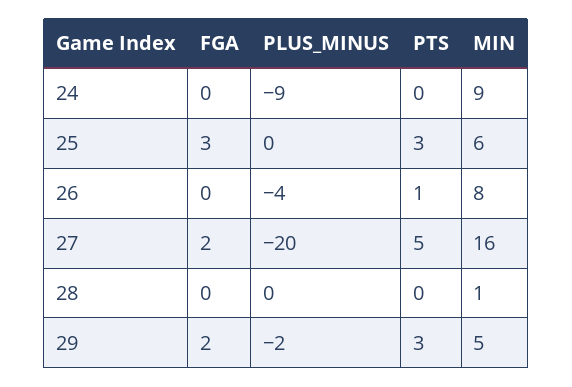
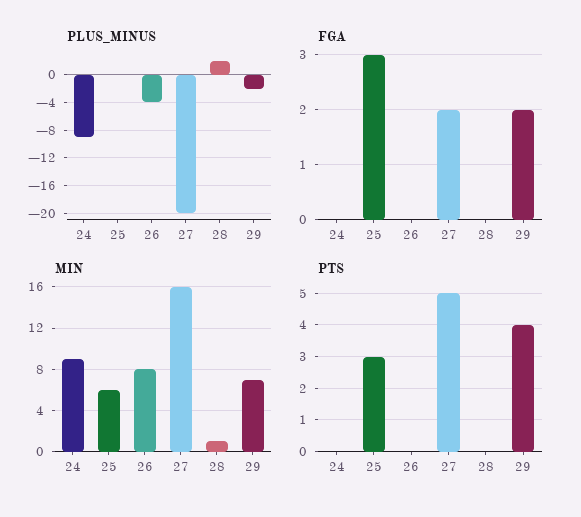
  {
    "FGA": {
      "24": 0,
      "25": 3,
      "26": 0,
      "27": 2,
      "28": 0,
      "29": 2
    },
    "PLUS_MINUS": {
      "24": -9,
      "25": 0,
      "26": -4,
      "27": -20,
-     "28": 0,
+     "28": 2,
      "29": -2
    },
    "PTS": {
      "24": 0,
      "25": 3,
-     "26": 1,
+     "26": 0,
      "27": 5,
      "28": 0,
-     "29": 3
+     "29": 4
    },
    "MIN": {
      "24": 9,
      "25": 6,
      "26": 8,
      "27": 16,
      "28": 1,
-     "29": 5
+     "29": 7
    }
  }

